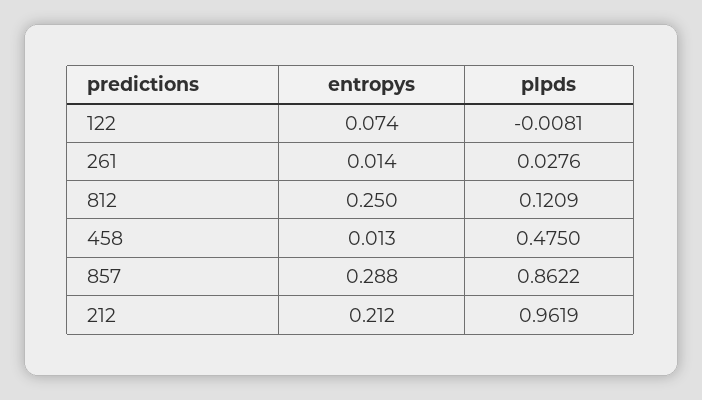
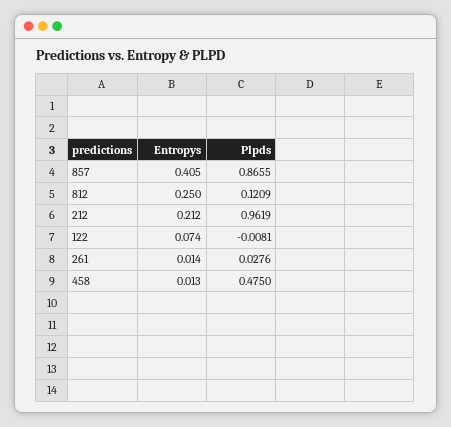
  {
    "entropys": {
      "122": 0.074,
      "261": 0.014,
      "812": 0.25,
      "458": 0.013,
-     "857": 0.288,
+     "857": 0.405,
      "212": 0.212
    },
    "plpds": {
      "122": -0.0081,
      "261": 0.0276,
      "812": 0.1209,
      "458": 0.475,
-     "857": 0.8622,
+     "857": 0.8655,
      "212": 0.9619
    }
  }

